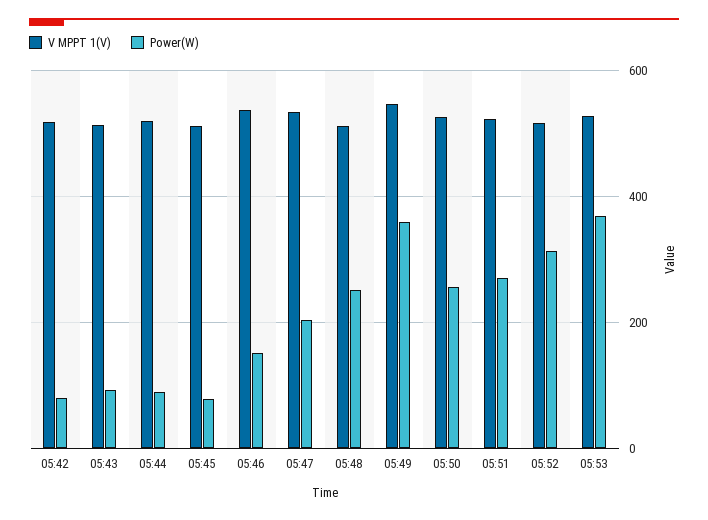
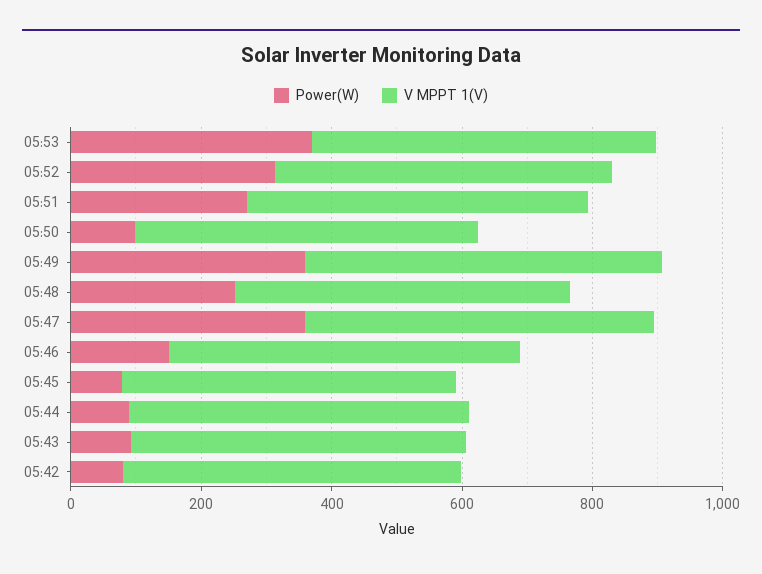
  {
    "V MPPT 1(V)": {
      "05:42": 520,
      "05:43": 520,
      "05:44": 520,
      "05:45": 520,
      "05:46": 540,
      "05:47": 540,
      "05:48": 520,
      "05:49": 540,
      "05:50": 520,
      "05:51": 520,
      "05:52": 520,
      "05:53": 520
    },
    "Power(W)": {
      "05:42": 80,
      "05:43": 100,
      "05:44": 100,
      "05:45": 80,
      "05:46": 160,
-     "05:47": 200,
+     "05:47": 350,
      "05:48": 260,
      "05:49": 360,
-     "05:50": 260,
+     "05:50": 100,
      "05:51": 280,
      "05:52": 320,
      "05:53": 380
    }
  }

